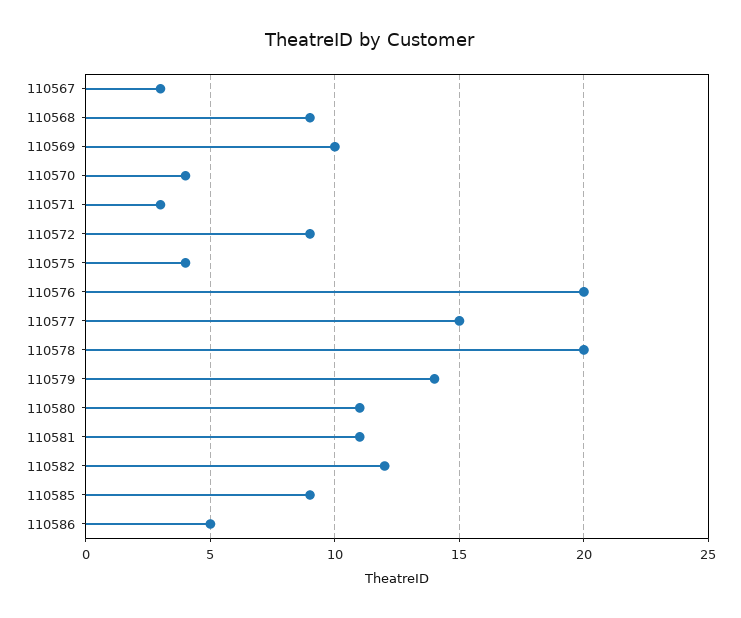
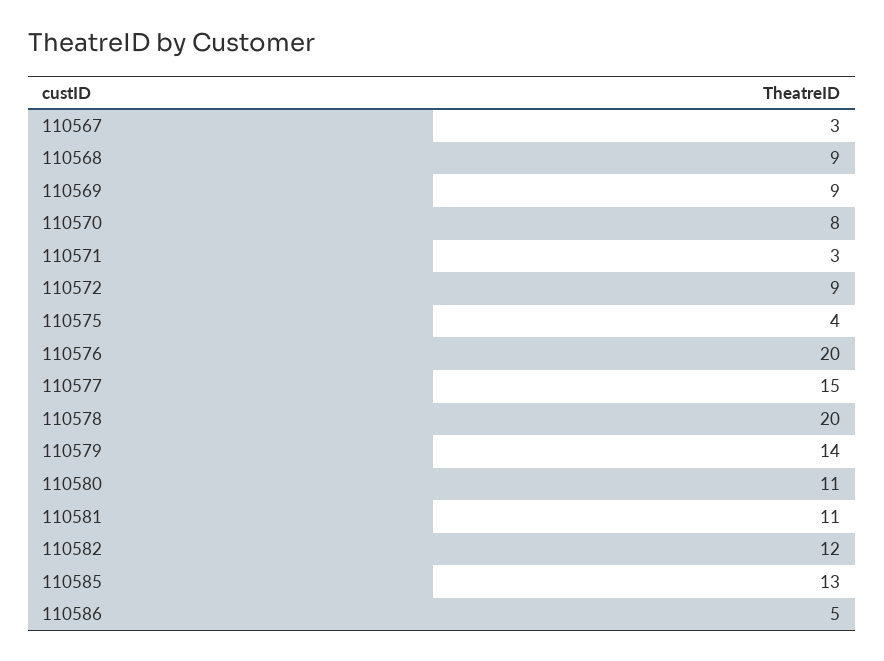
  {
    "110567": 3,
    "110568": 9,
-   "110569": 10,
+   "110569": 9,
-   "110570": 4,
+   "110570": 8,
    "110571": 3,
    "110572": 9,
    "110575": 4,
    "110576": 20,
    "110577": 15,
    "110578": 20,
    "110579": 14,
    "110580": 11,
    "110581": 11,
    "110582": 12,
-   "110585": 9,
+   "110585": 13,
    "110586": 5
  }

